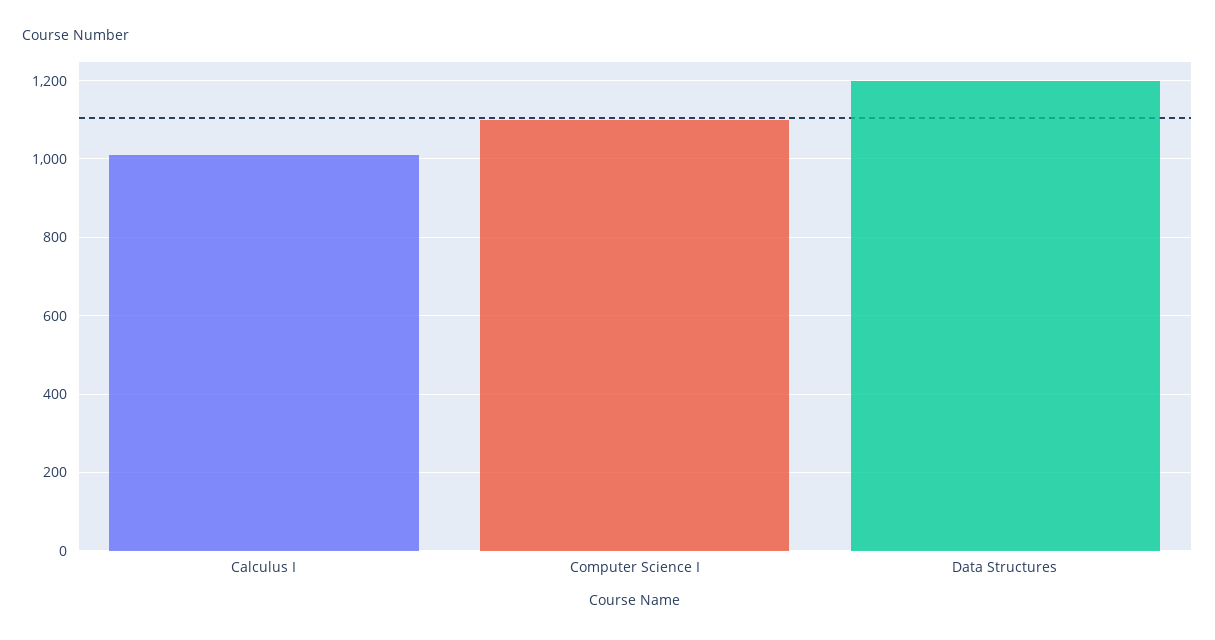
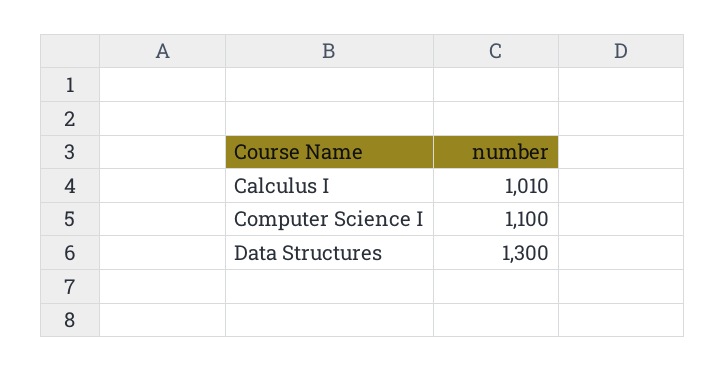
  {
    "Calculus I": 1010,
    "Computer Science I": 1100,
-   "Data Structures": 1200
+   "Data Structures": 1300
  }

